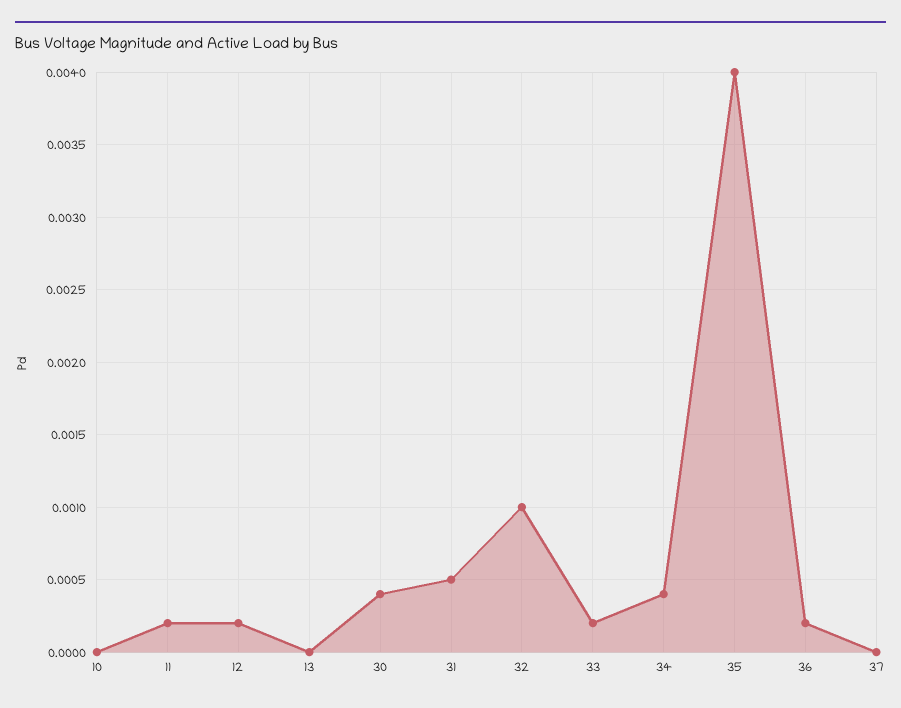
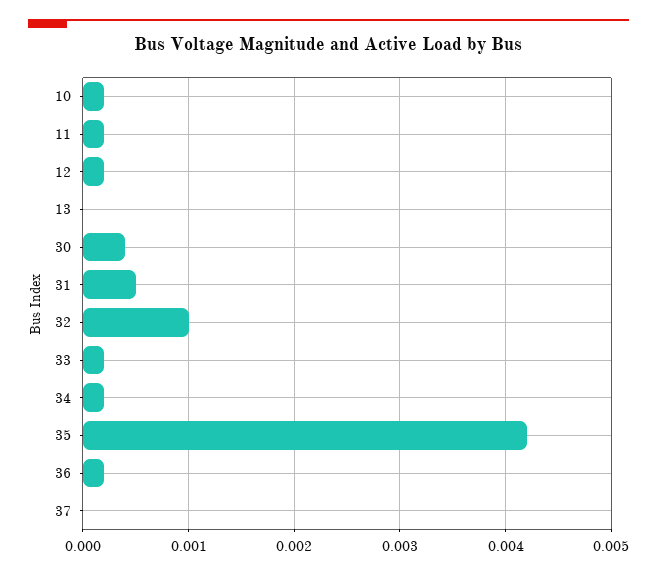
  {
-   "10": 0,
+   "10": 0.0002,
    "11": 0.0002,
    "12": 0.0002,
    "13": 0,
    "30": 0.0004,
    "31": 0.0005,
    "32": 0.001,
    "33": 0.0002,
-   "34": 0.0004,
+   "34": 0.0002,
-   "35": 0.004,
+   "35": 0.0042,
    "36": 0.0002,
    "37": 0
  }

